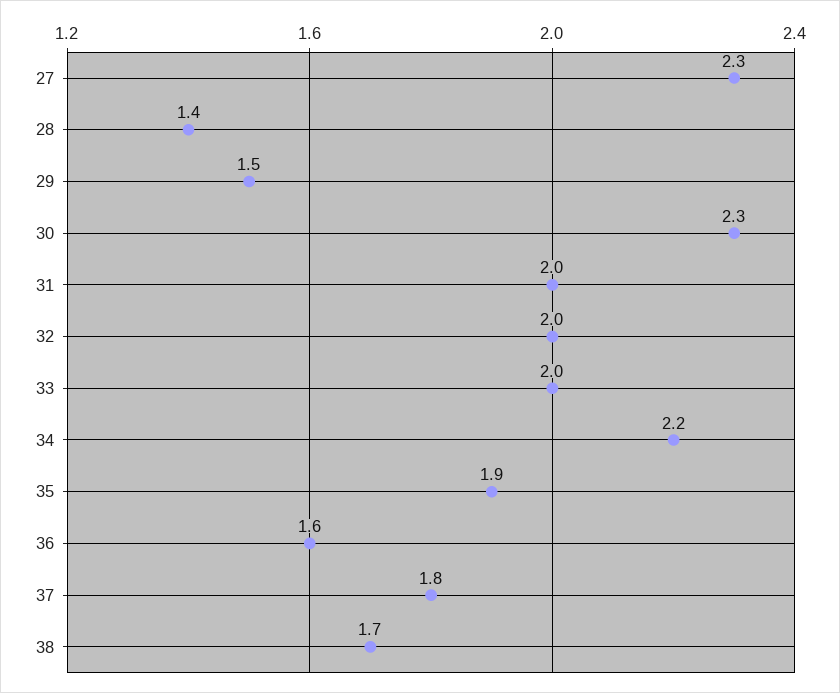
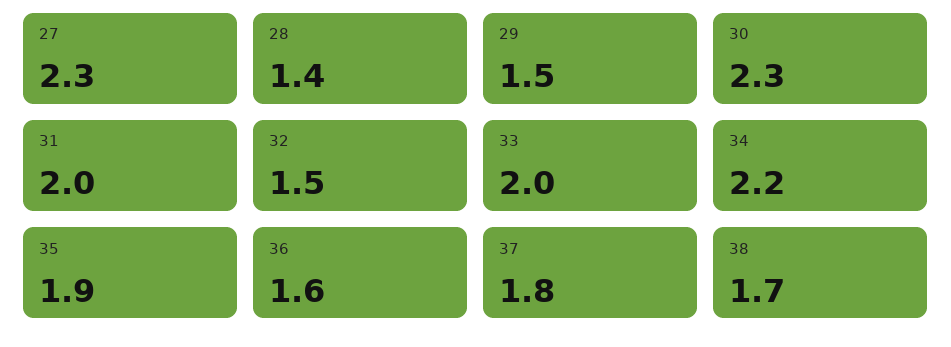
  {
    "27": 2.3,
    "28": 1.4,
    "29": 1.5,
    "30": 2.3,
    "31": 2,
-   "32": 2,
+   "32": 1.5,
    "33": 2,
    "34": 2.2,
    "35": 1.9,
    "36": 1.6,
    "37": 1.8,
    "38": 1.7
  }

